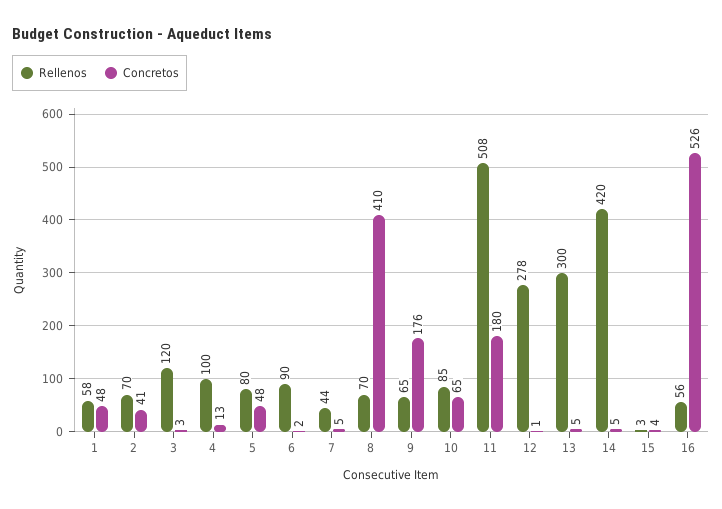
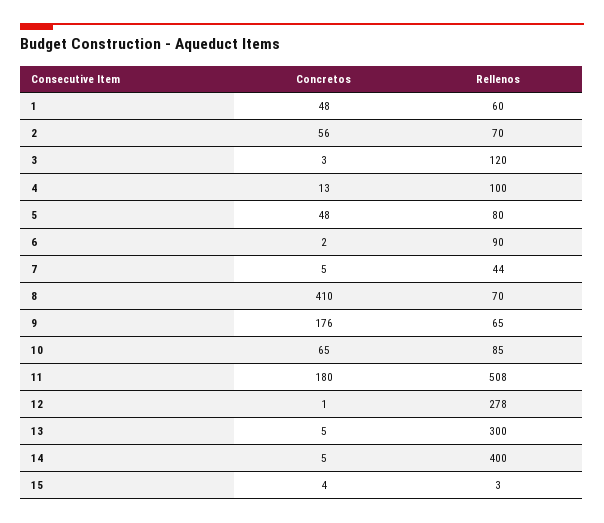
  {
    "Rellenos": {
-     "1": 58,
+     "1": 60,
      "2": 70,
      "3": 120,
      "4": 100,
      "5": 80,
      "6": 90,
      "7": 44,
      "8": 70,
      "9": 65,
      "10": 85,
      "11": 508,
      "12": 278,
      "13": 300,
-     "14": 420,
+     "14": 400,
-     "15": 3,
+     "15": 3
-     "16": 56
    },
    "Concretos": {
      "1": 48,
-     "2": 41,
+     "2": 56,
      "3": 3,
      "4": 13,
      "5": 48,
      "6": 2,
      "7": 5,
      "8": 410,
      "9": 176,
      "10": 65,
      "11": 180,
      "12": 1,
      "13": 5,
      "14": 5,
-     "15": 4,
+     "15": 4
-     "16": 526
    }
  }

